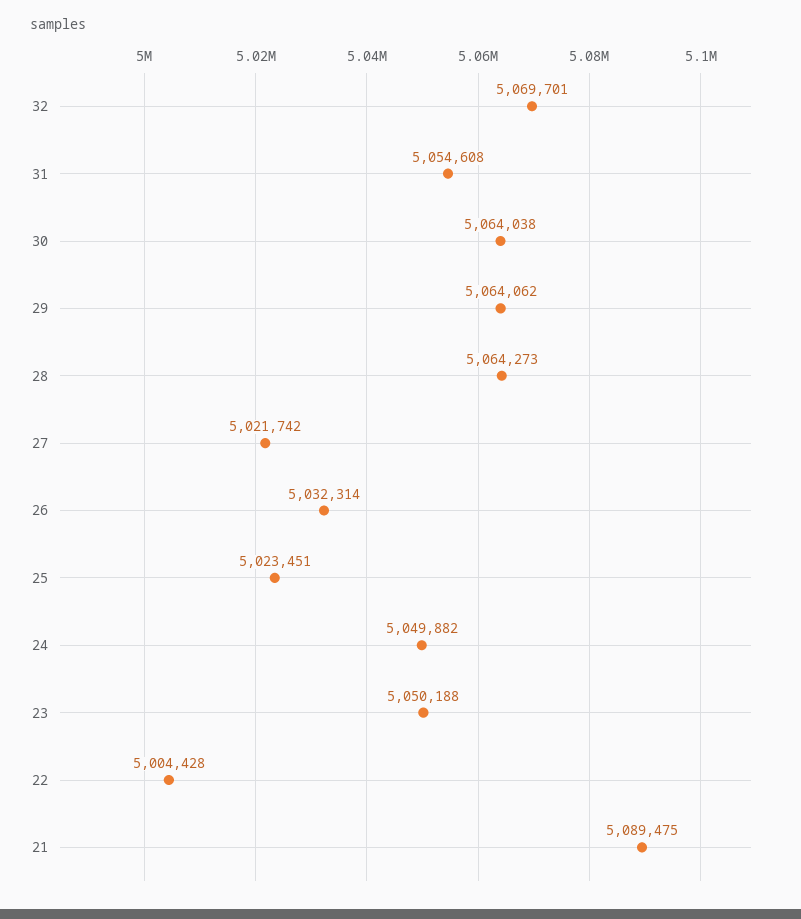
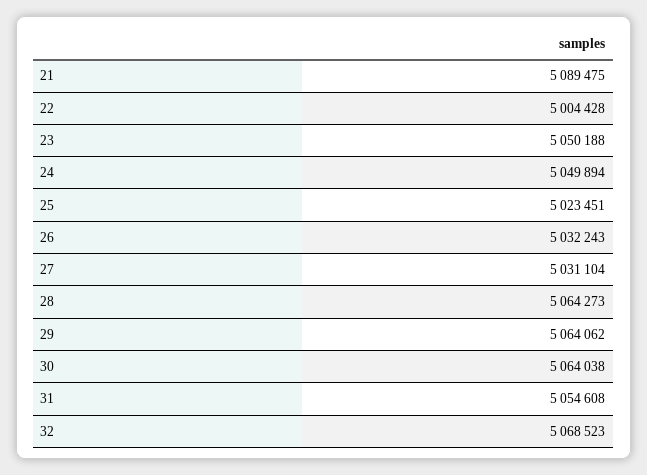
  {
-   "32": 5069701,
+   "32": 5068523,
    "31": 5054608,
    "30": 5064038,
    "29": 5064062,
    "28": 5064273,
-   "27": 5021742,
+   "27": 5031104,
-   "26": 5032314,
+   "26": 5032243,
    "25": 5023451,
-   "24": 5049882,
+   "24": 5049894,
    "23": 5050188,
    "22": 5004428,
    "21": 5089475
  }

